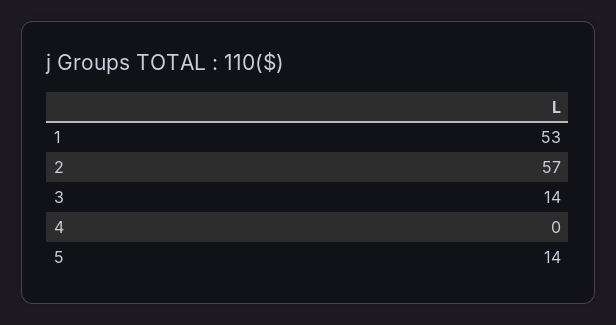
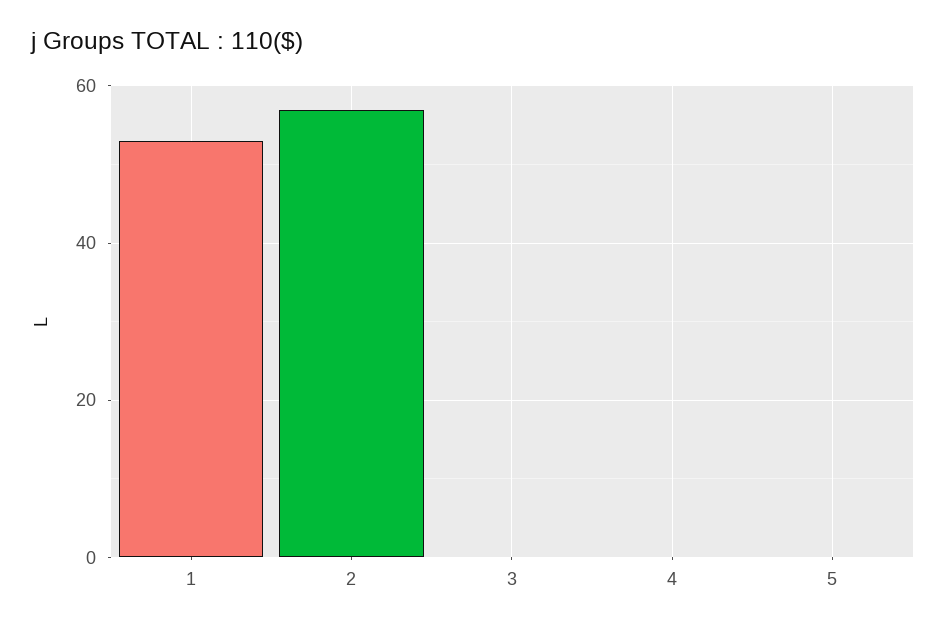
  {
    "1": 53,
    "2": 57,
-   "3": 14,
+   "3": 0,
    "4": 0,
-   "5": 14
+   "5": 0
  }

